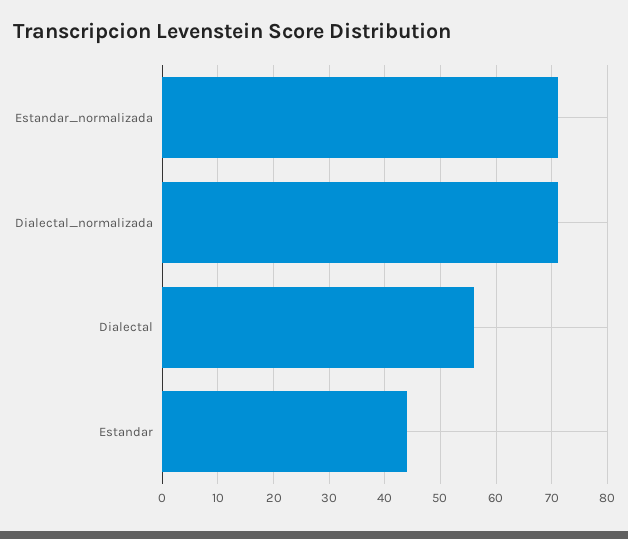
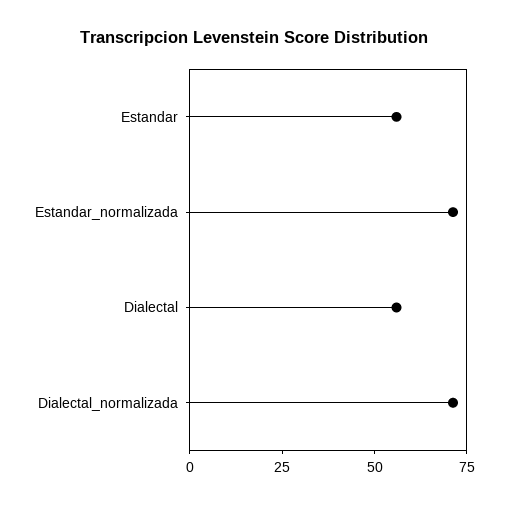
  {
    "Estandar_normalizada": 72,
    "Dialectal_normalizada": 72,
    "Dialectal": 56,
-   "Estandar": 44
+   "Estandar": 55
  }

